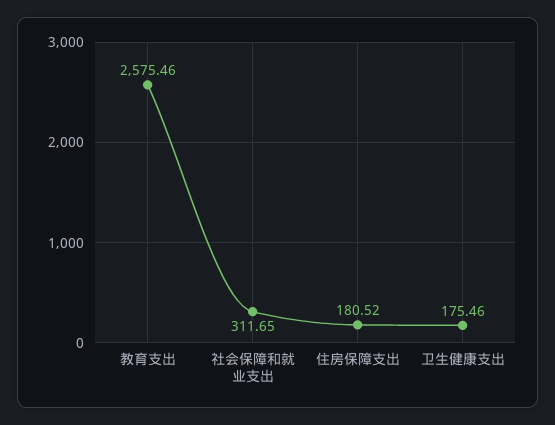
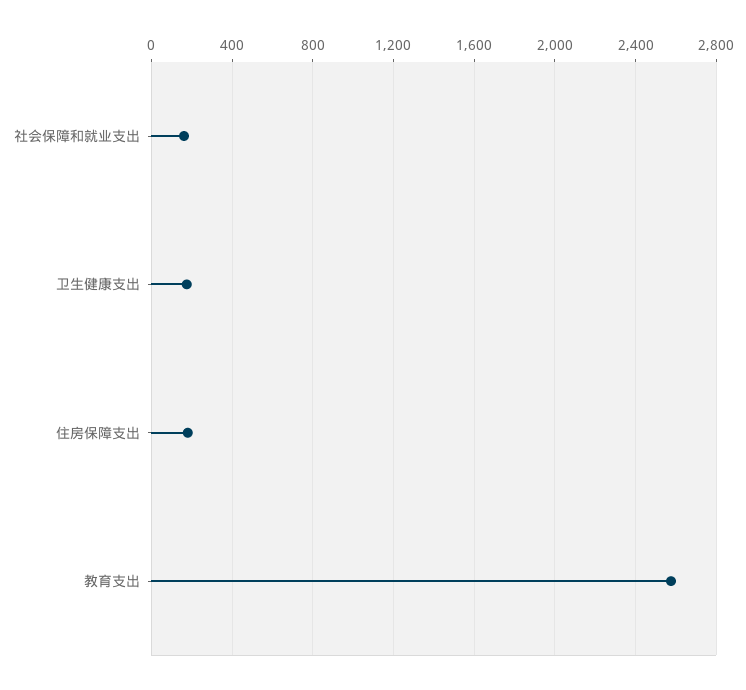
  {
    "教育支出": 2575.46,
-   "社会保障和就业支出": 311.65,
+   "社会保障和就业支出": 150,
    "住房保障支出": 180.52,
    "卫生健康支出": 175.46
  }

